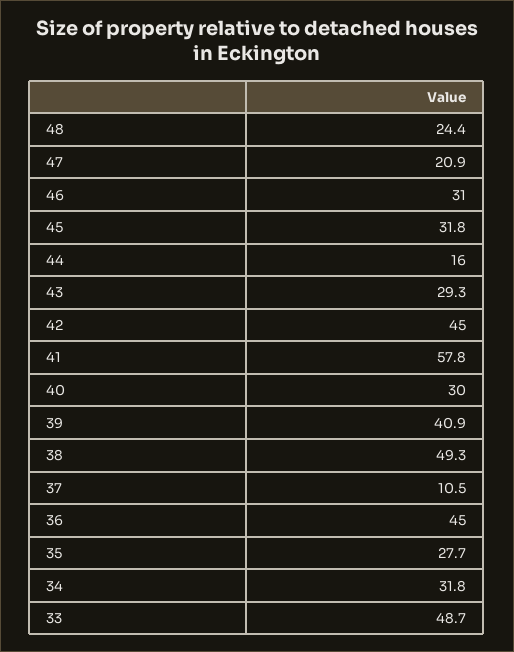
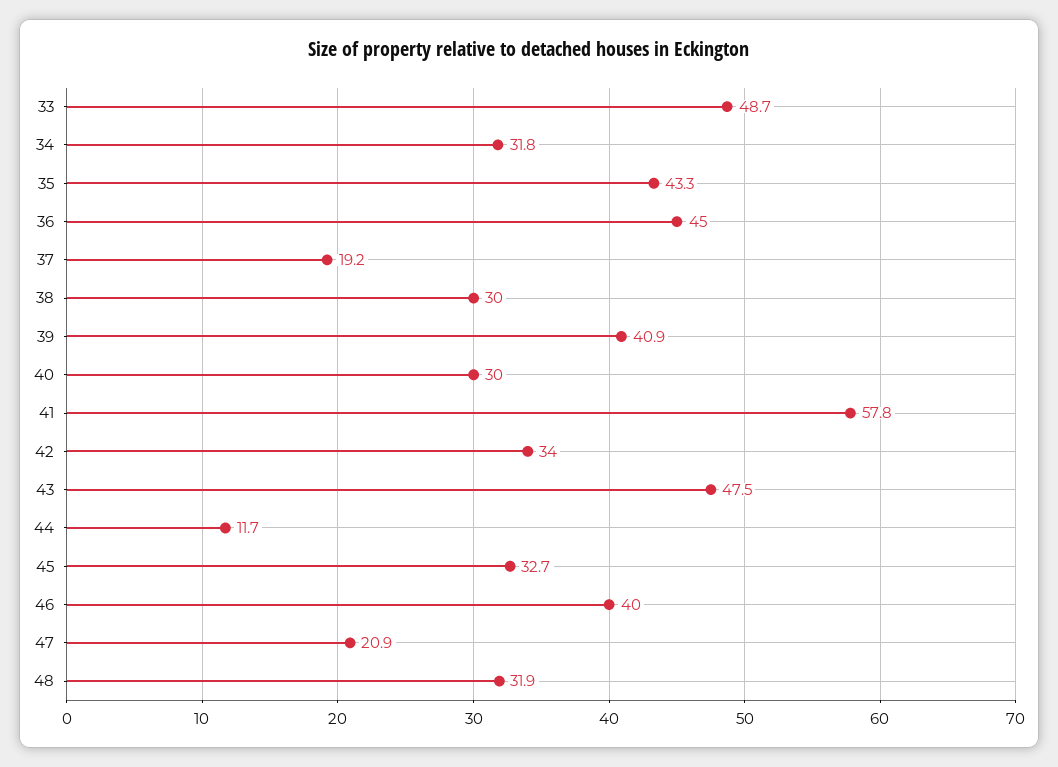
  {
-   "48": 24.4,
+   "48": 31.9,
    "47": 20.9,
-   "46": 31,
+   "46": 40,
-   "45": 31.8,
+   "45": 32.7,
-   "44": 16,
+   "44": 11.7,
-   "43": 29.3,
+   "43": 47.5,
-   "42": 45,
+   "42": 34,
    "41": 57.8,
    "40": 30,
    "39": 40.9,
-   "38": 49.3,
+   "38": 30,
-   "37": 10.5,
+   "37": 19.2,
    "36": 45,
-   "35": 27.7,
+   "35": 43.3,
    "34": 31.8,
    "33": 48.7
  }

